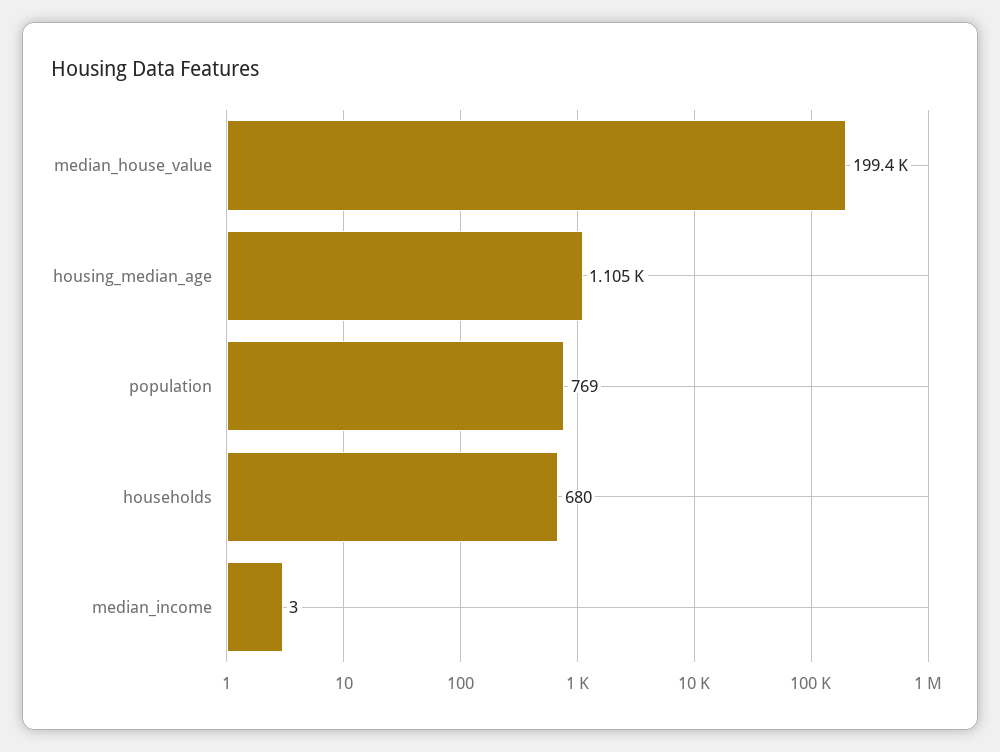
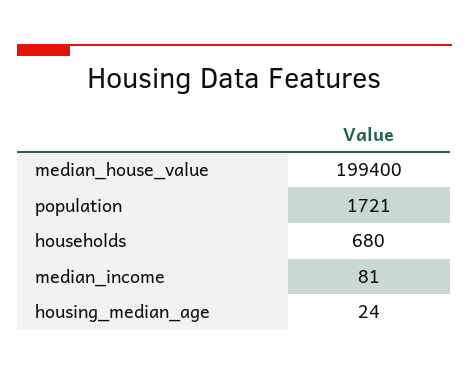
  {
    "median_house_value": 199400,
-   "housing_median_age": 1105,
+   "housing_median_age": 24,
-   "population": 769,
+   "population": 1721,
    "households": 680,
-   "median_income": 3
+   "median_income": 81
  }

